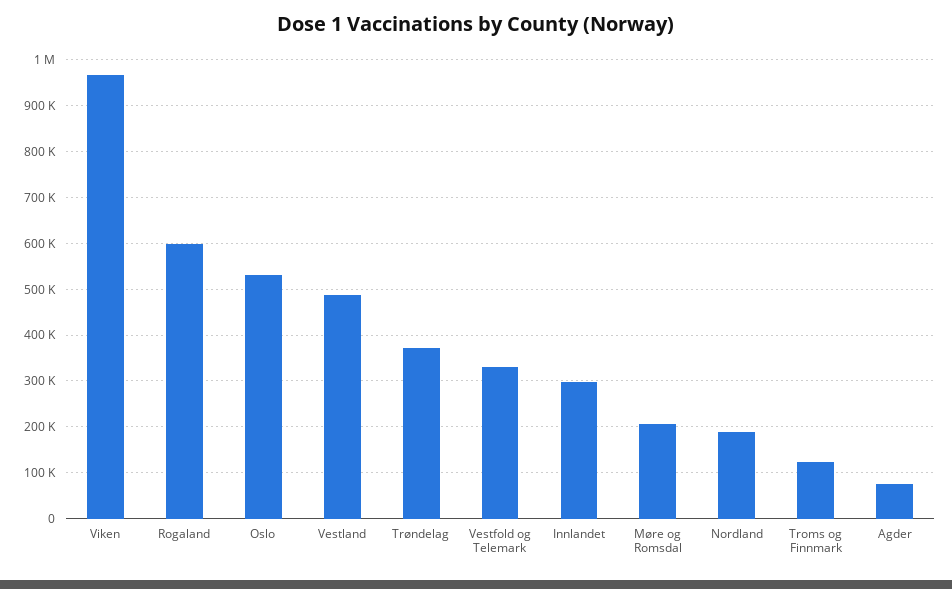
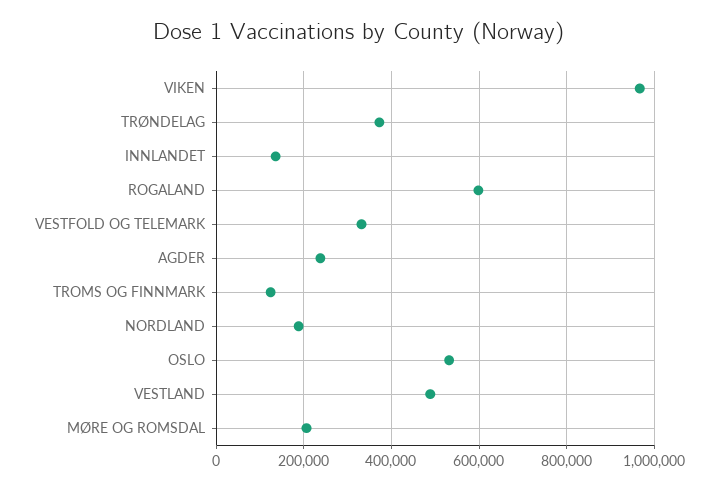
  {
    "Viken": 960000,
    "Rogaland": 600000,
    "Oslo": 540000,
    "Vestland": 480000,
    "Trøndelag": 380000,
    "Vestfold og Telemark": 340000,
-   "Innlandet": 300000,
+   "Innlandet": 140000,
    "Møre og Romsdal": 200000,
    "Nordland": 180000,
    "Troms og Finnmark": 120000,
-   "Agder": 80000
+   "Agder": 240000
  }

